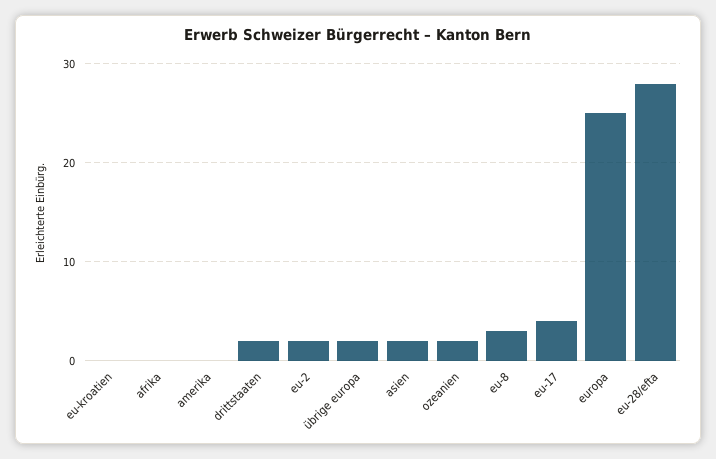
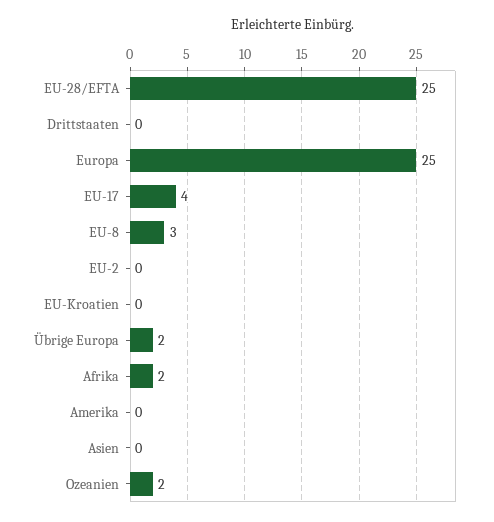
  {
    "eu-kroatien": 0,
-   "afrika": 0,
+   "afrika": 2,
    "amerika": 0,
-   "drittstaaten": 2,
+   "drittstaaten": 0,
-   "eu-2": 2,
+   "eu-2": 0,
    "übrige europa": 2,
-   "asien": 2,
+   "asien": 0,
    "ozeanien": 2,
    "eu-8": 3,
    "eu-17": 4,
    "europa": 25,
-   "eu-28/efta": 28
+   "eu-28/efta": 25
  }

